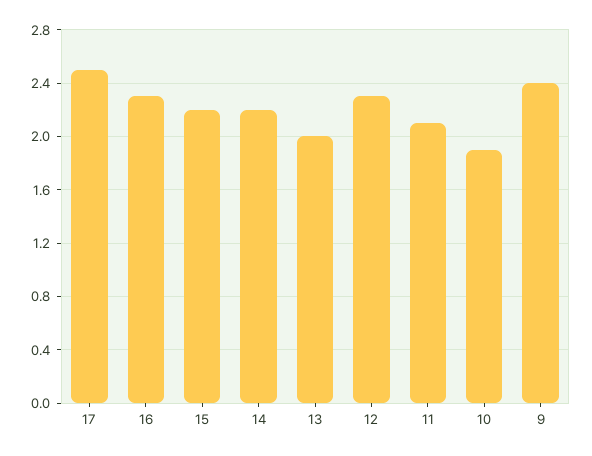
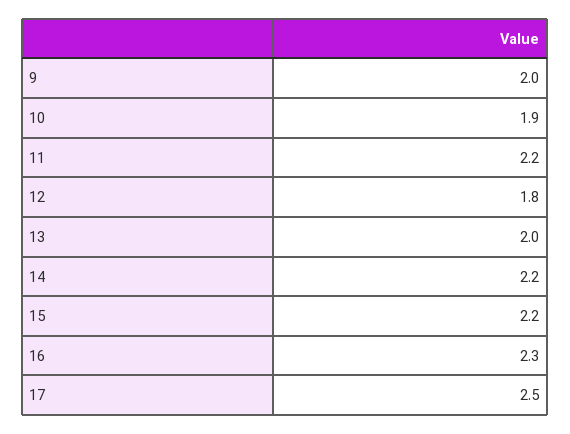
  {
    "17": 2.5,
    "16": 2.3,
    "15": 2.2,
    "14": 2.2,
    "13": 2,
-   "12": 2.3,
+   "12": 1.8,
-   "11": 2.1,
+   "11": 2.2,
    "10": 1.9,
-   "9": 2.4
+   "9": 2
  }

